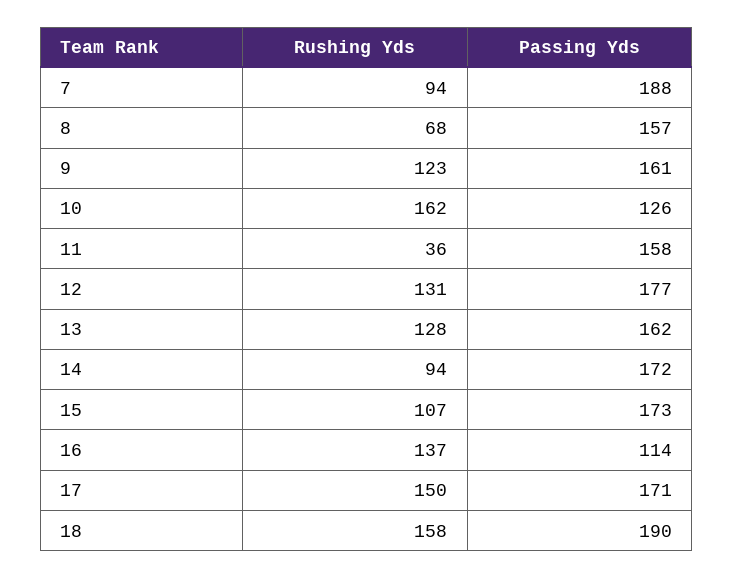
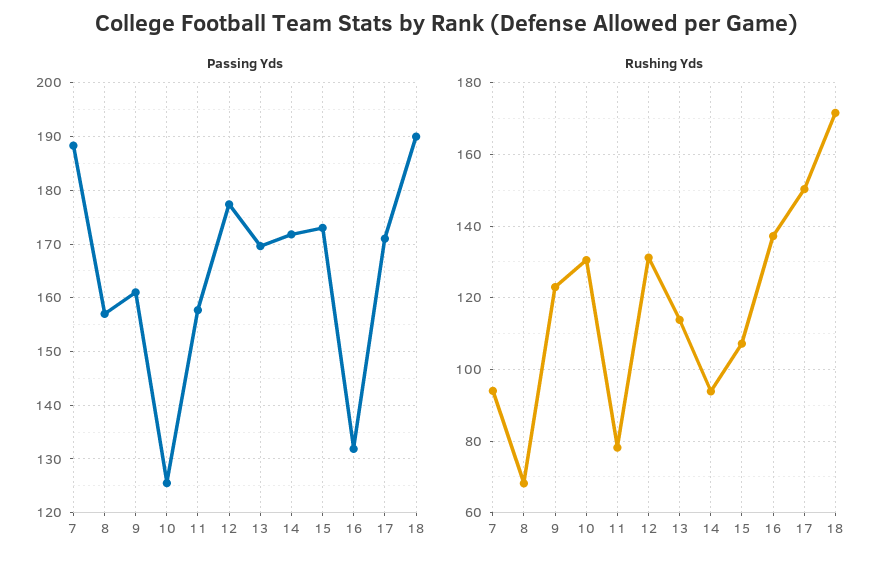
  {
    "Rushing Yds": {
      "7": 94,
      "8": 68,
      "9": 123,
-     "10": 162,
+     "10": 130,
-     "11": 36,
+     "11": 78,
      "12": 131,
-     "13": 128,
+     "13": 114,
      "14": 94,
      "15": 107,
      "16": 137,
      "17": 150,
-     "18": 158
+     "18": 172
    },
    "Passing Yds": {
      "7": 188,
      "8": 157,
      "9": 161,
      "10": 126,
      "11": 158,
      "12": 177,
-     "13": 162,
+     "13": 170,
      "14": 172,
      "15": 173,
-     "16": 114,
+     "16": 132,
      "17": 171,
      "18": 190
    }
  }

